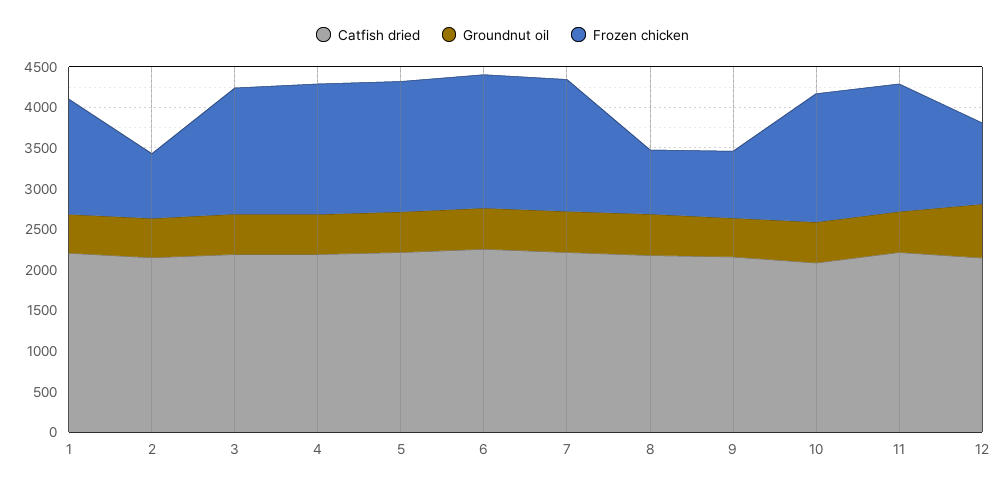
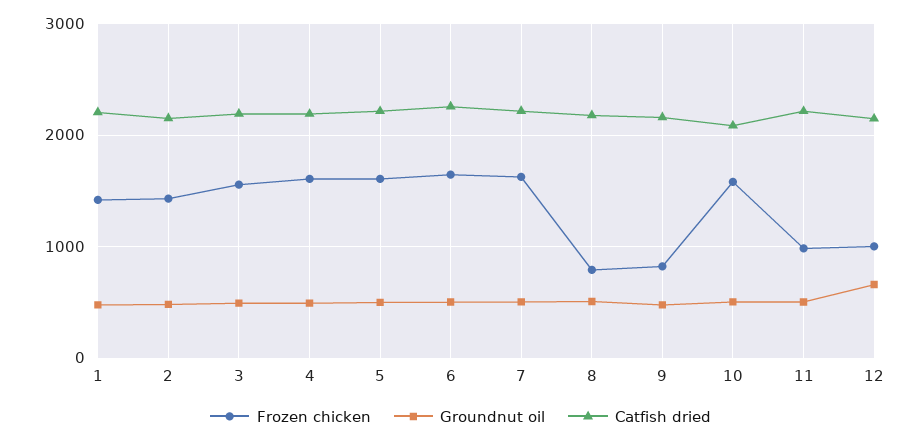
  {
    "Catfish dried": {
      "1": 2200,
      "2": 2200,
      "3": 2200,
      "4": 2200,
      "5": 2200,
      "6": 2300,
      "7": 2200,
      "8": 2200,
      "9": 2200,
      "10": 2100,
      "11": 2200,
      "12": 2100
    },
    "Groundnut oil": {
      "1": 500,
      "2": 500,
      "3": 500,
      "4": 500,
      "5": 500,
      "6": 500,
      "7": 500,
      "8": 500,
      "9": 500,
      "10": 500,
      "11": 500,
      "12": 700
    },
    "Frozen chicken": {
      "1": 1400,
-     "2": 800,
+     "2": 1400,
      "3": 1600,
      "4": 1600,
      "5": 1600,
      "6": 1600,
      "7": 1600,
      "8": 800,
      "9": 800,
      "10": 1600,
-     "11": 1600,
+     "11": 1000,
      "12": 1000
    }
  }

